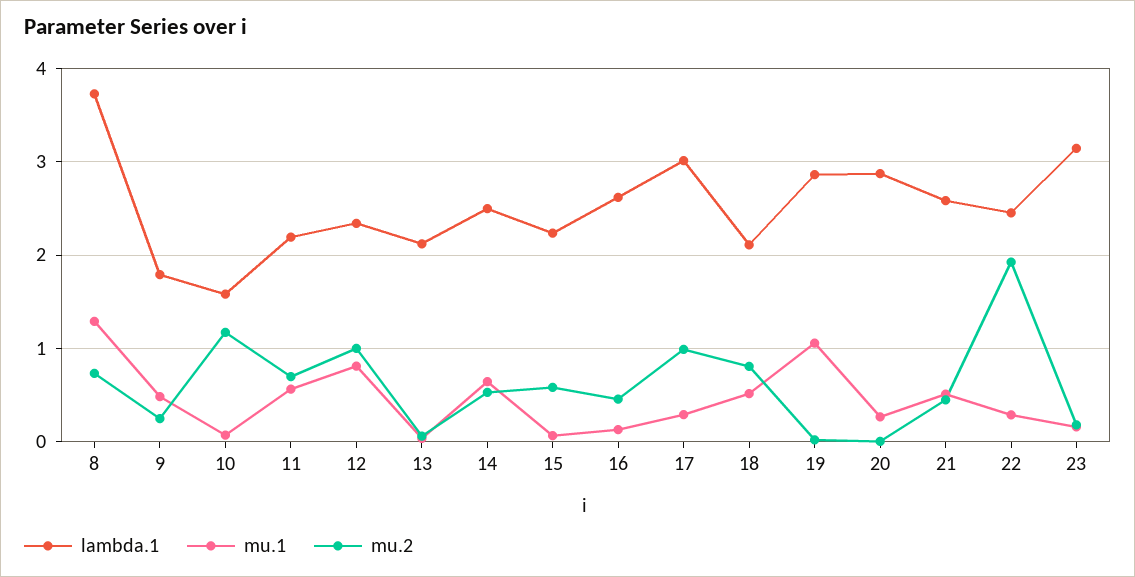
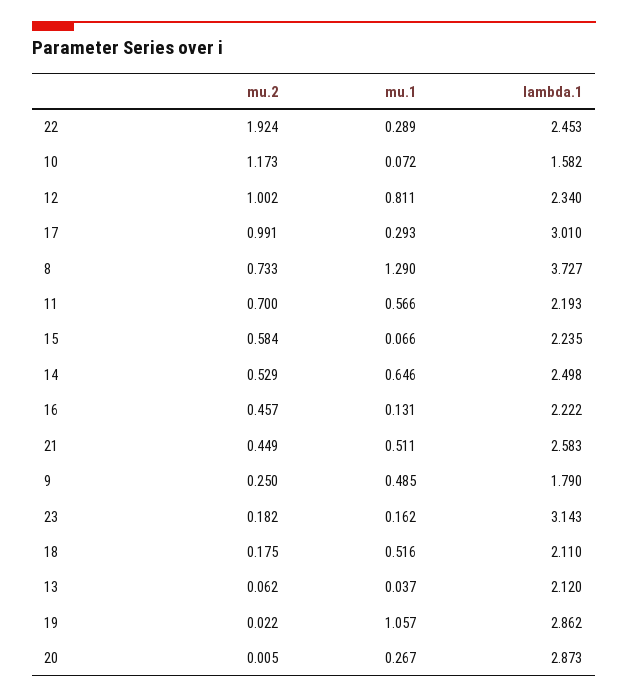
  {
    "lambda.1": {
      "8": 3.727,
      "9": 1.79,
      "10": 1.582,
      "11": 2.193,
      "12": 2.34,
      "13": 2.12,
      "14": 2.498,
      "15": 2.235,
-     "16": 2.6,
+     "16": 2.222,
      "17": 3.01,
      "18": 2.11,
      "19": 2.862,
      "20": 2.873,
      "21": 2.583,
      "22": 2.453,
      "23": 3.143
    },
    "mu.1": {
      "8": 1.29,
      "9": 0.485,
      "10": 0.072,
      "11": 0.566,
      "12": 0.811,
      "13": 0.037,
      "14": 0.646,
      "15": 0.066,
      "16": 0.131,
      "17": 0.293,
      "18": 0.516,
      "19": 1.057,
      "20": 0.267,
      "21": 0.511,
      "22": 0.289,
      "23": 0.162
    },
    "mu.2": {
      "8": 0.733,
      "9": 0.25,
      "10": 1.173,
      "11": 0.7,
      "12": 1.002,
      "13": 0.062,
      "14": 0.529,
      "15": 0.584,
      "16": 0.457,
      "17": 0.991,
-     "18": 0.8,
+     "18": 0.175,
      "19": 0.022,
      "20": 0.005,
      "21": 0.449,
      "22": 1.924,
      "23": 0.182
    }
  }

